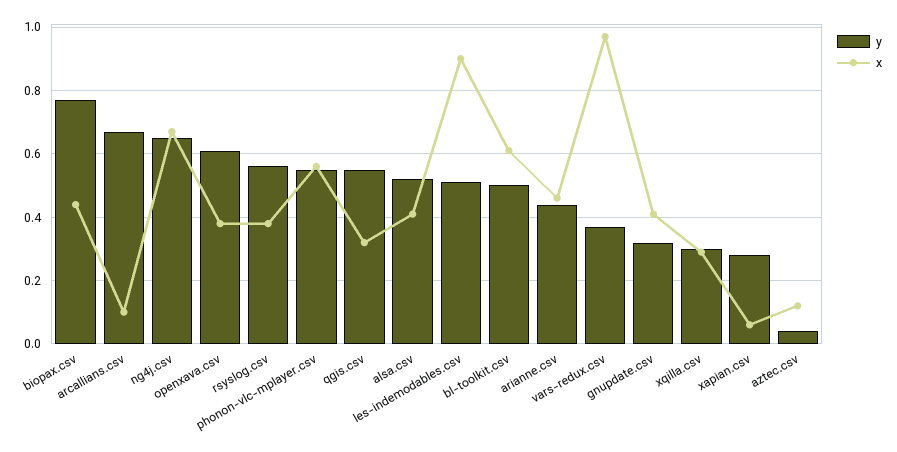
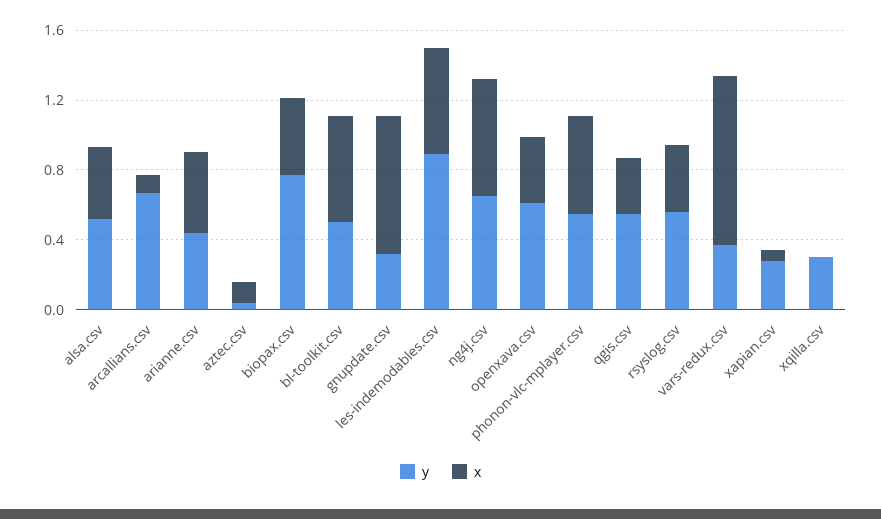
  {
    "y": {
      "biopax.csv": 0.75,
      "arcallians.csv": 0.65,
      "ng4j.csv": 0.65,
      "openxava.csv": 0.6,
      "rsyslog.csv": 0.55,
      "phonon-vlc-mplayer.csv": 0.55,
      "qgis.csv": 0.55,
      "alsa.csv": 0.5,
-     "les-indemodables.csv": 0.5,
+     "les-indemodables.csv": 0.9,
      "bl-toolkit.csv": 0.5,
      "arianne.csv": 0.45,
      "vars-redux.csv": 0.35,
      "gnupdate.csv": 0.3,
      "xqilla.csv": 0.3,
      "xapian.csv": 0.3,
      "aztec.csv": 0.05
    },
    "x": {
      "biopax.csv": 0.45,
      "arcallians.csv": 0.1,
      "ng4j.csv": 0.65,
      "openxava.csv": 0.4,
      "rsyslog.csv": 0.4,
      "phonon-vlc-mplayer.csv": 0.55,
      "qgis.csv": 0.3,
      "alsa.csv": 0.4,
-     "les-indemodables.csv": 0.9,
+     "les-indemodables.csv": 0.6,
      "bl-toolkit.csv": 0.6,
      "arianne.csv": 0.45,
      "vars-redux.csv": 0.95,
-     "gnupdate.csv": 0.4,
+     "gnupdate.csv": 0.8,
-     "xqilla.csv": 0.3,
+     "xqilla.csv": 0,
      "xapian.csv": 0.05,
      "aztec.csv": 0.1
    }
  }

